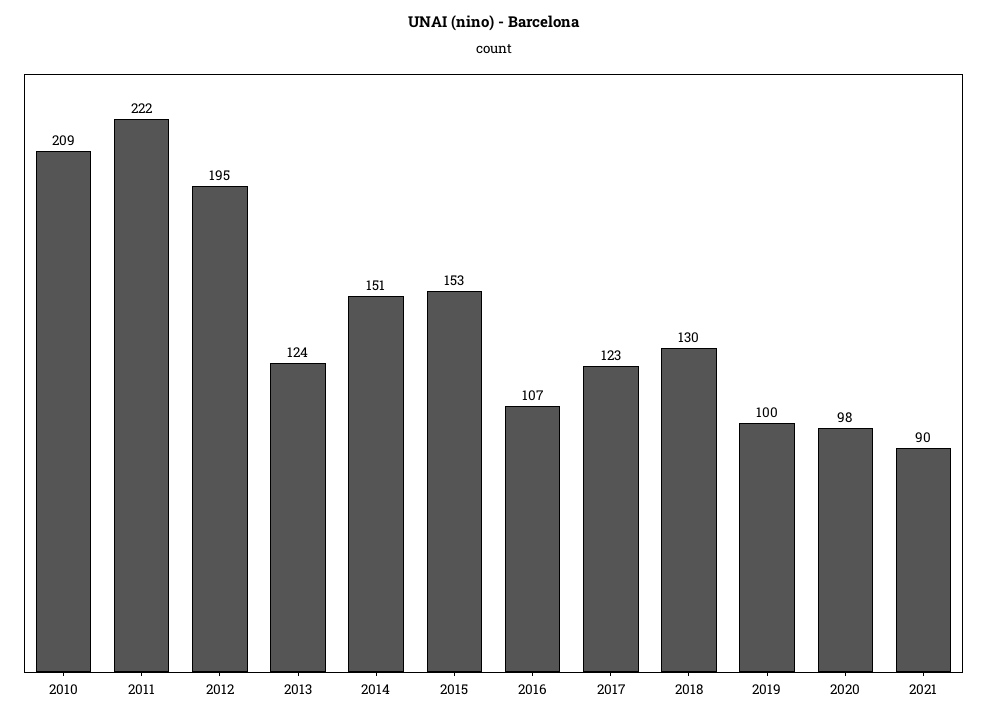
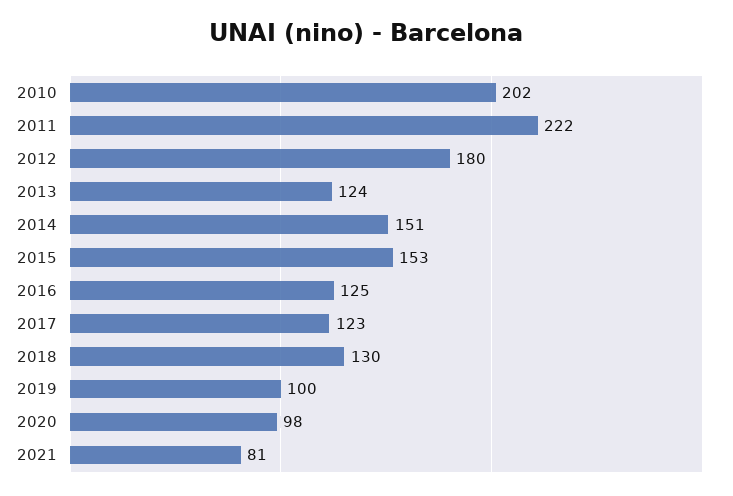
  {
-   "2010": 209,
+   "2010": 202,
    "2011": 222,
-   "2012": 195,
+   "2012": 180,
    "2013": 124,
    "2014": 151,
    "2015": 153,
-   "2016": 107,
+   "2016": 125,
    "2017": 123,
    "2018": 130,
    "2019": 100,
    "2020": 98,
-   "2021": 90
+   "2021": 81
  }

